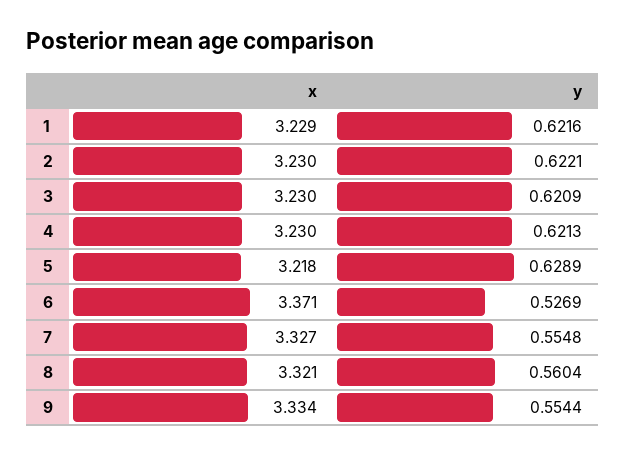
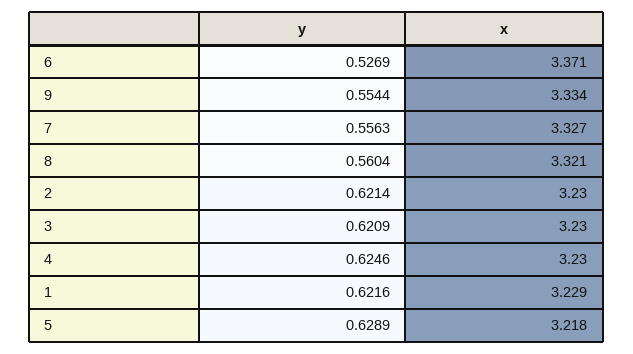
  {
    "x": {
      "1": 3.229,
      "2": 3.23,
      "3": 3.23,
      "4": 3.23,
      "5": 3.218,
      "6": 3.371,
      "7": 3.327,
      "8": 3.321,
      "9": 3.334
    },
    "y": {
      "1": 0.6216,
-     "2": 0.6221,
+     "2": 0.6214,
      "3": 0.6209,
-     "4": 0.6213,
+     "4": 0.6246,
      "5": 0.6289,
      "6": 0.5269,
-     "7": 0.5548,
+     "7": 0.5563,
      "8": 0.5604,
      "9": 0.5544
    }
  }

